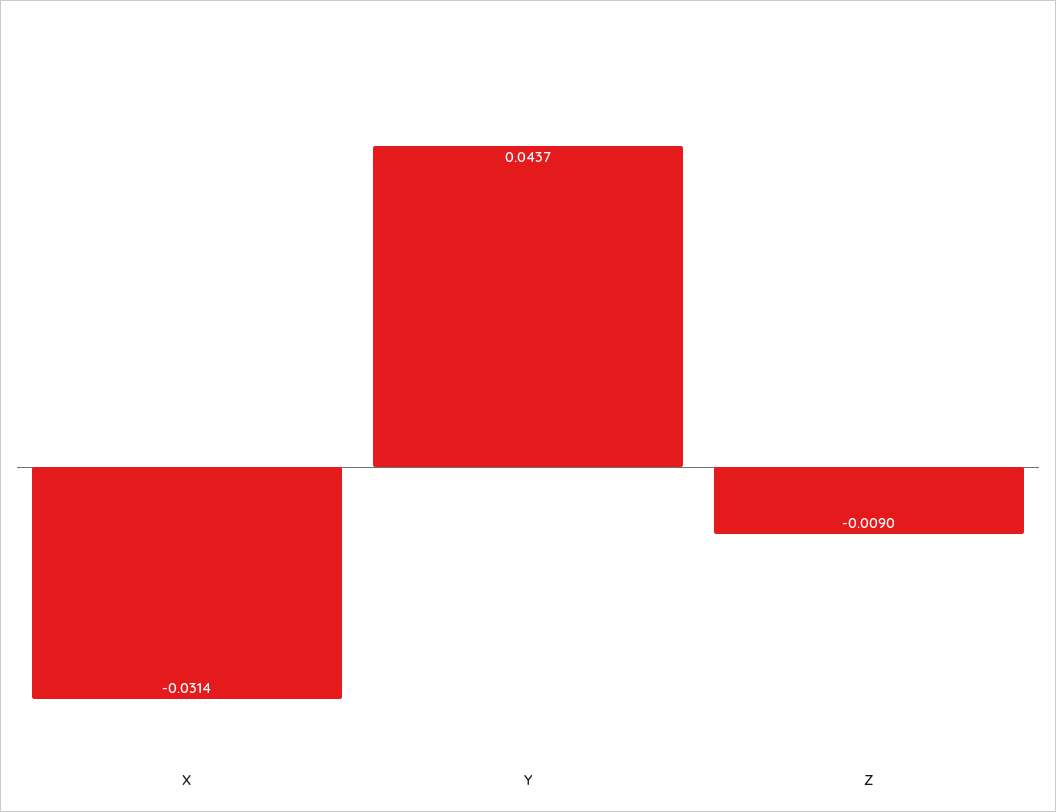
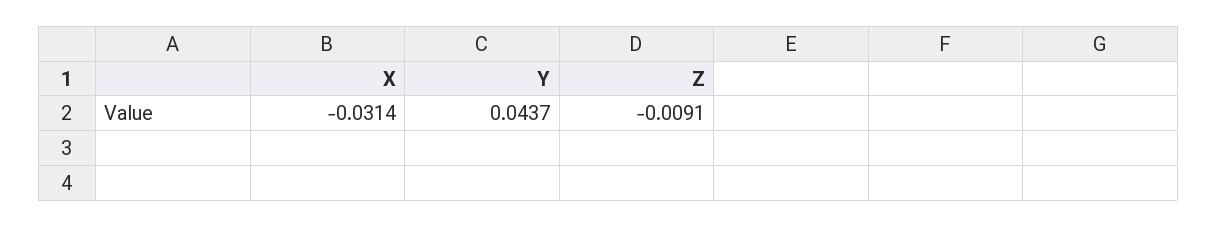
  {
    "X": -0.0314,
    "Y": 0.0437,
-   "Z": -0.009
+   "Z": -0.0091
  }

